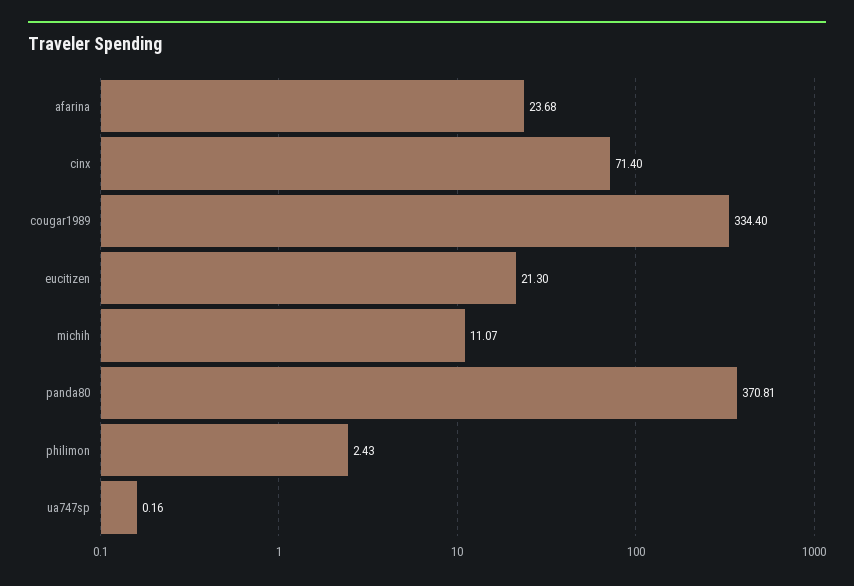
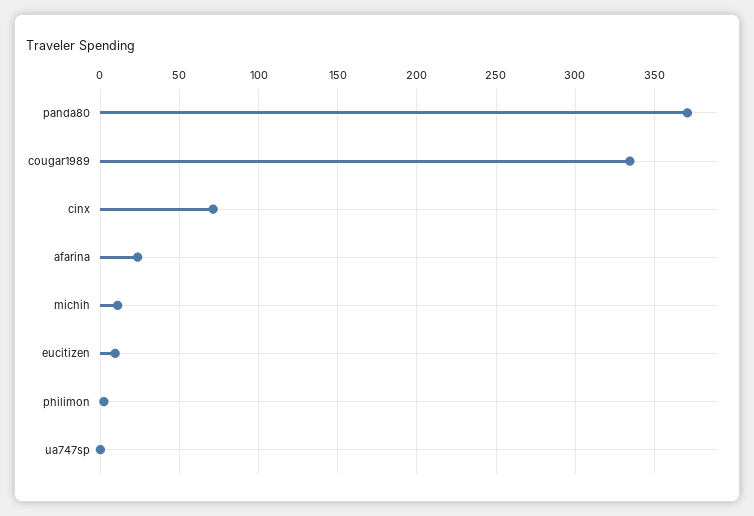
  {
    "afarina": 23.68,
    "cinx": 71.4,
    "cougar1989": 334.4,
-   "eucitizen": 21.3,
+   "eucitizen": 10,
    "michih": 11.07,
    "panda80": 370.81,
    "philimon": 2.43,
    "ua747sp": 0.16
  }

